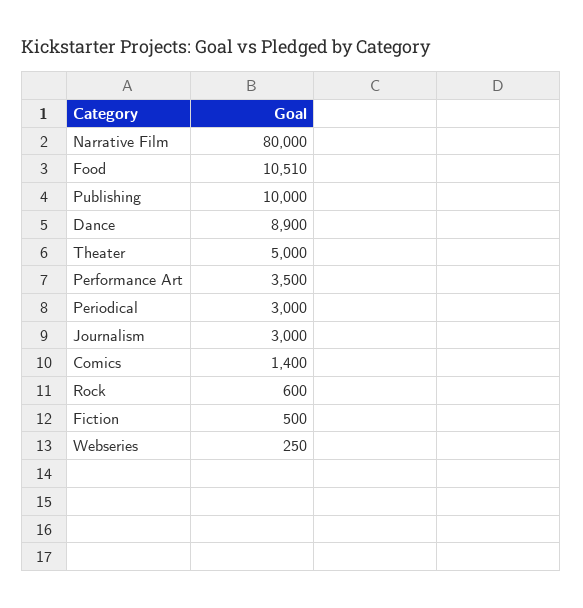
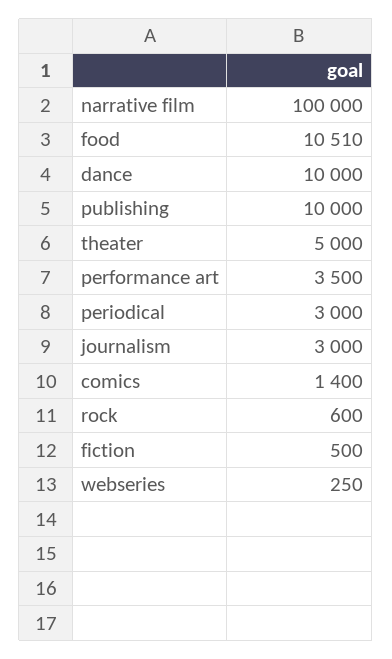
  {
-   "Narrative Film": 80000,
+   "Narrative Film": 100000,
    "Food": 10510,
    "Publishing": 10000,
-   "Dance": 8900,
+   "Dance": 10000,
    "Theater": 5000,
    "Performance Art": 3500,
    "Periodical": 3000,
    "Journalism": 3000,
    "Comics": 1400,
    "Rock": 600,
    "Fiction": 500,
    "Webseries": 250
  }

